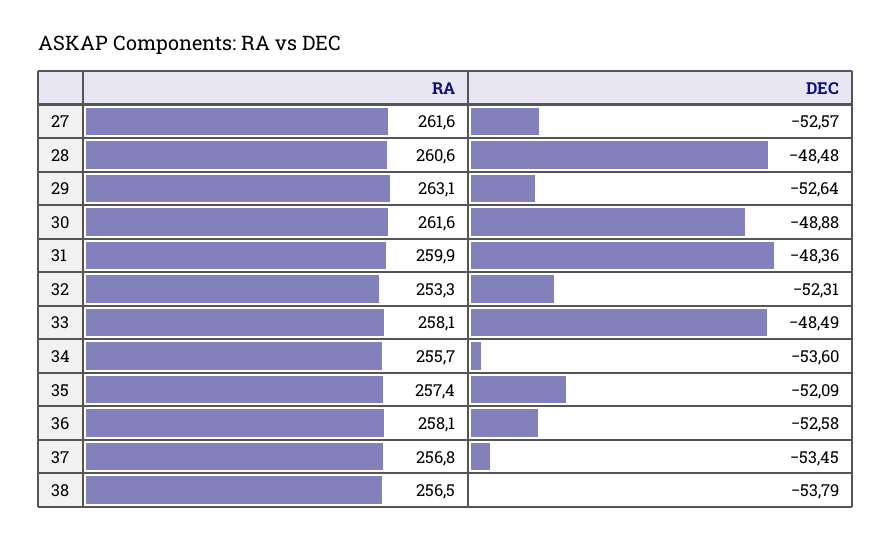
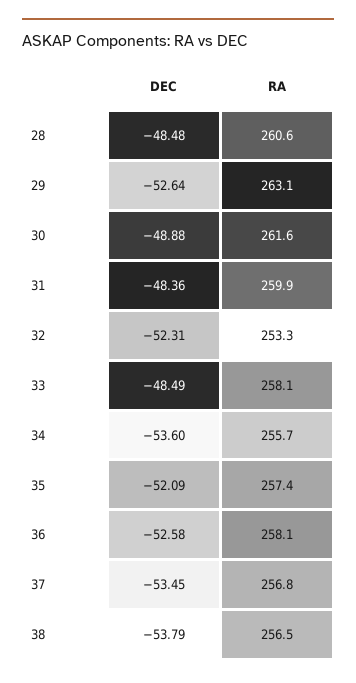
  {
    "RA": {
-     "27": 261.6,
      "28": 260.6,
      "29": 263.1,
      "30": 261.6,
      "31": 259.9,
      "32": 253.3,
      "33": 258.1,
      "34": 255.7,
      "35": 257.4,
      "36": 258.1,
      "37": 256.8,
      "38": 256.5
    },
    "DEC": {
-     "27": -52.57,
      "28": -48.48,
      "29": -52.64,
      "30": -48.88,
      "31": -48.36,
      "32": -52.31,
      "33": -48.49,
      "34": -53.6,
      "35": -52.09,
      "36": -52.58,
      "37": -53.45,
      "38": -53.79
    }
  }

